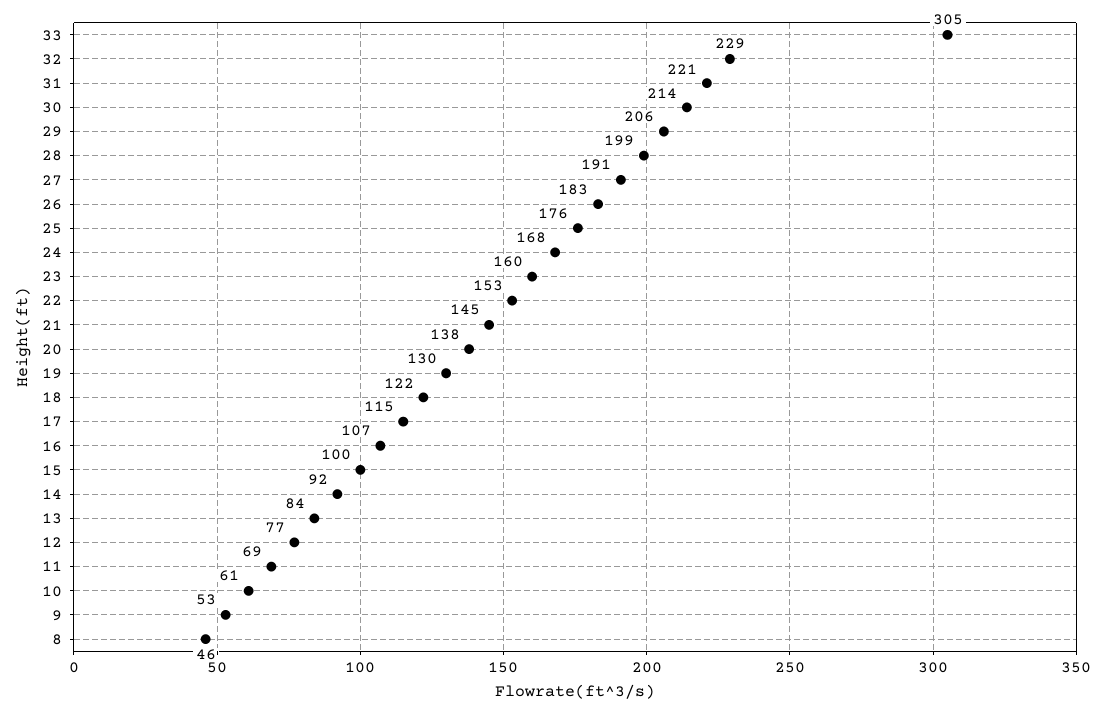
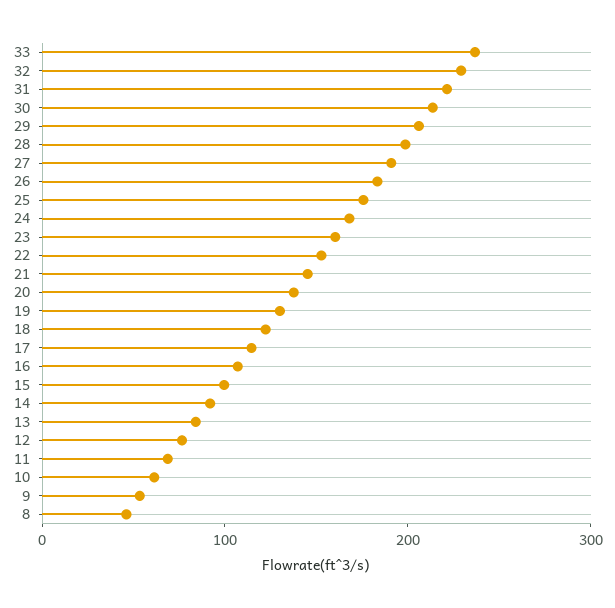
  {
-   "33": 305,
+   "33": 240,
    "32": 229,
    "31": 221,
    "30": 214,
    "29": 206,
    "28": 199,
    "27": 191,
    "26": 183,
    "25": 176,
    "24": 168,
    "23": 160,
    "22": 153,
    "21": 145,
    "20": 138,
    "19": 130,
    "18": 122,
    "17": 115,
    "16": 107,
    "15": 100,
    "14": 92,
    "13": 84,
    "12": 77,
    "11": 69,
    "10": 61,
    "9": 53,
    "8": 46
  }

